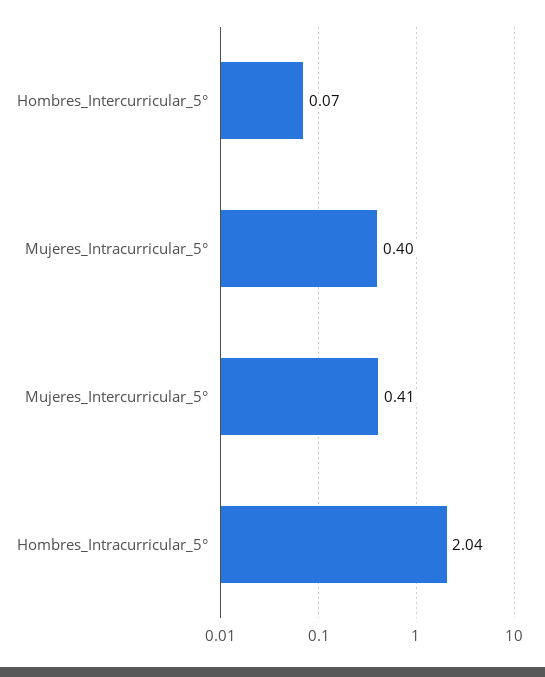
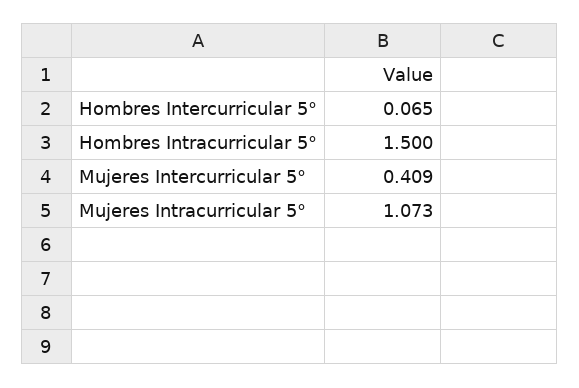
  {
    "Hombres_Intercurricular_5°": 0.065,
-   "Mujeres_Intracurricular_5°": 0.4,
+   "Mujeres_Intracurricular_5°": 1.073,
    "Mujeres_Intercurricular_5°": 0.409,
-   "Hombres_Intracurricular_5°": 2.04
+   "Hombres_Intracurricular_5°": 1.5
  }

